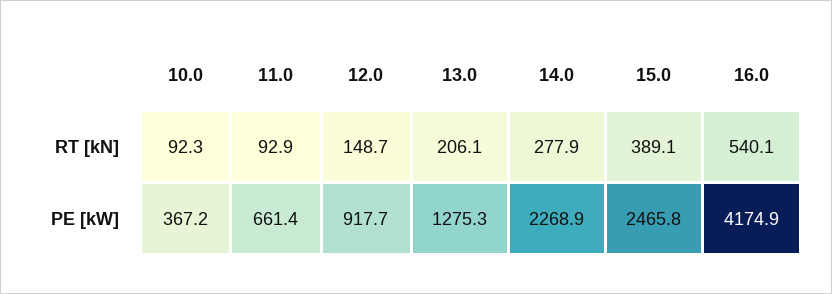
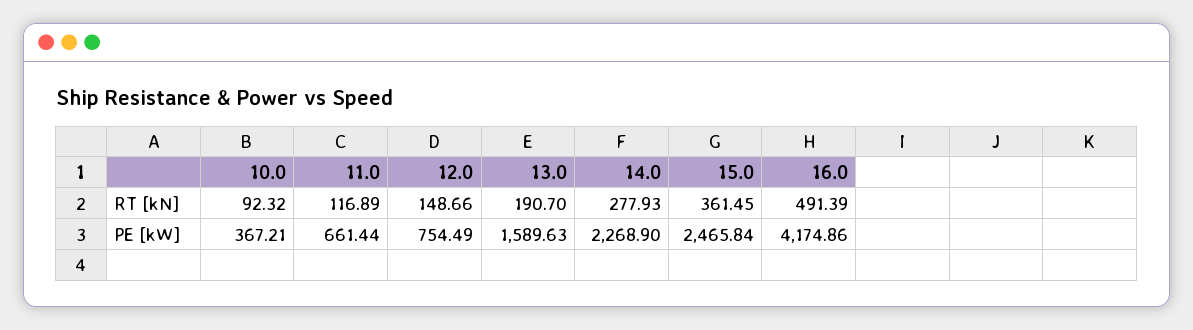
  {
    "10.0": {
      "RT [kN]": 92.32,
      "PE [kW]": 367.21
    },
    "11.0": {
-     "RT [kN]": 92.9,
+     "RT [kN]": 116.89,
      "PE [kW]": 661.44
    },
    "12.0": {
      "RT [kN]": 148.66,
-     "PE [kW]": 917.7
+     "PE [kW]": 754.49
    },
    "13.0": {
-     "RT [kN]": 206.1,
+     "RT [kN]": 190.7,
-     "PE [kW]": 1275.3
+     "PE [kW]": 1589.63
    },
    "14.0": {
      "RT [kN]": 277.93,
      "PE [kW]": 2268.9
    },
    "15.0": {
-     "RT [kN]": 389.1,
+     "RT [kN]": 361.45,
      "PE [kW]": 2465.84
    },
    "16.0": {
-     "RT [kN]": 540.1,
+     "RT [kN]": 491.39,
      "PE [kW]": 4174.86
    }
  }

